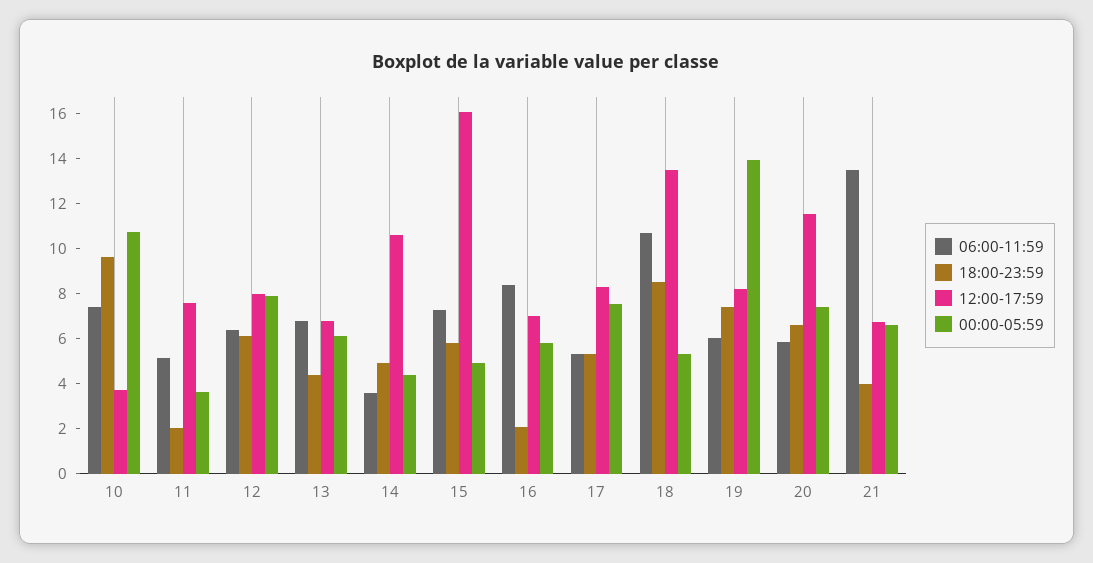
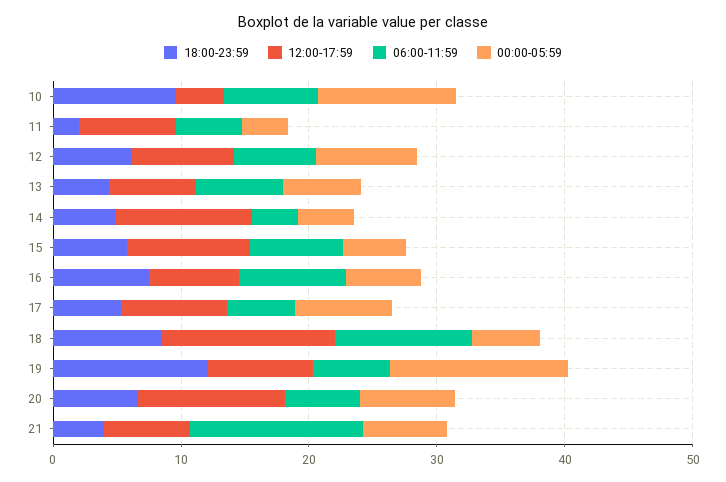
  {
    "06:00-11:59": {
      "10": 7.5,
      "11": 5,
      "12": 6.5,
      "13": 7,
      "14": 3.5,
      "15": 7.5,
      "16": 8.5,
      "17": 5.5,
      "18": 10.5,
      "19": 6,
      "20": 6,
      "21": 13.5
    },
    "18:00-23:59": {
      "10": 9.5,
      "11": 2,
      "12": 6,
      "13": 4.5,
      "14": 5,
      "15": 6,
-     "16": 2,
+     "16": 8,
      "17": 5.5,
      "18": 8.5,
-     "19": 7.5,
+     "19": 12,
      "20": 6.5,
      "21": 4
    },
    "12:00-17:59": {
      "10": 3.5,
      "11": 7.5,
      "12": 8,
      "13": 7,
      "14": 10.5,
-     "15": 16,
+     "15": 10,
      "16": 7,
      "17": 8.5,
      "18": 13.5,
      "19": 8,
      "20": 11.5,
      "21": 6.5
    },
    "00:00-05:59": {
      "10": 10.5,
      "11": 3.5,
      "12": 8,
      "13": 6,
      "14": 4.5,
      "15": 5,
      "16": 6,
      "17": 7.5,
      "18": 5.5,
      "19": 14,
      "20": 7.5,
      "21": 6.5
    }
  }

